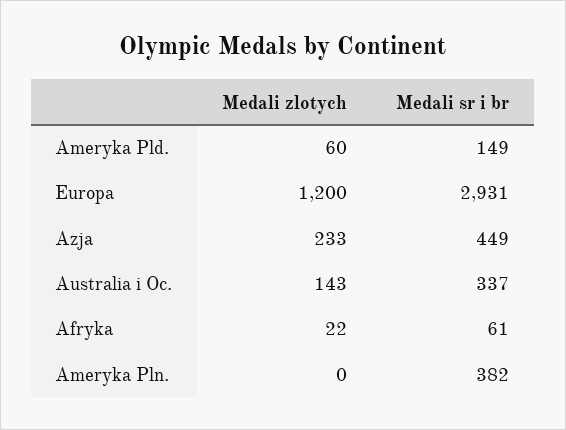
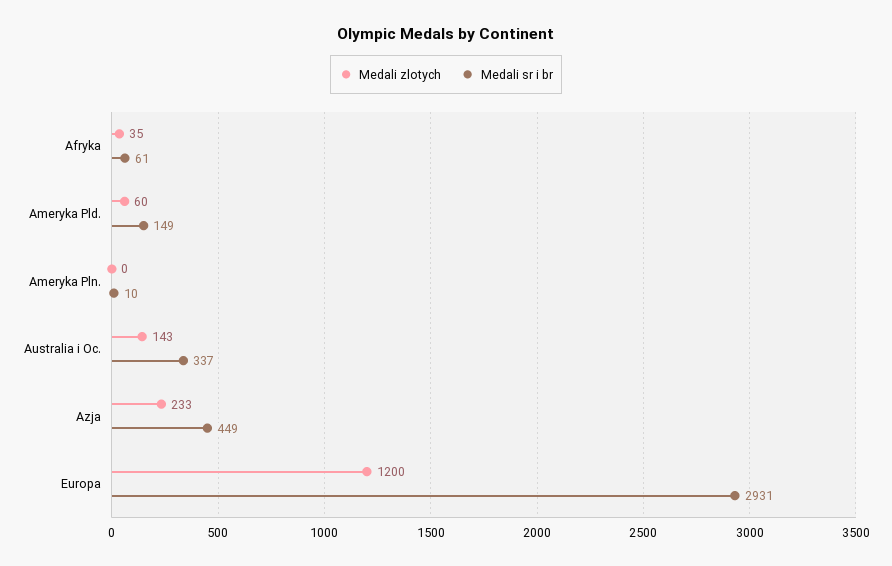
  {
    "Medali zlotych": {
      "Ameryka Pld.": 60,
      "Europa": 1200,
      "Azja": 233,
      "Australia i Oc.": 143,
-     "Afryka": 22,
+     "Afryka": 35,
      "Ameryka Pln.": 0
    },
    "Medali sr i br": {
      "Ameryka Pld.": 149,
      "Europa": 2931,
      "Azja": 449,
      "Australia i Oc.": 337,
      "Afryka": 61,
-     "Ameryka Pln.": 382
+     "Ameryka Pln.": 10
    }
  }

